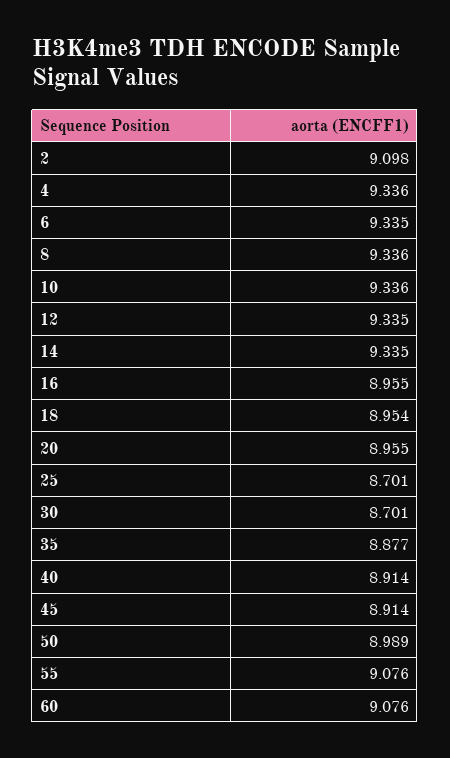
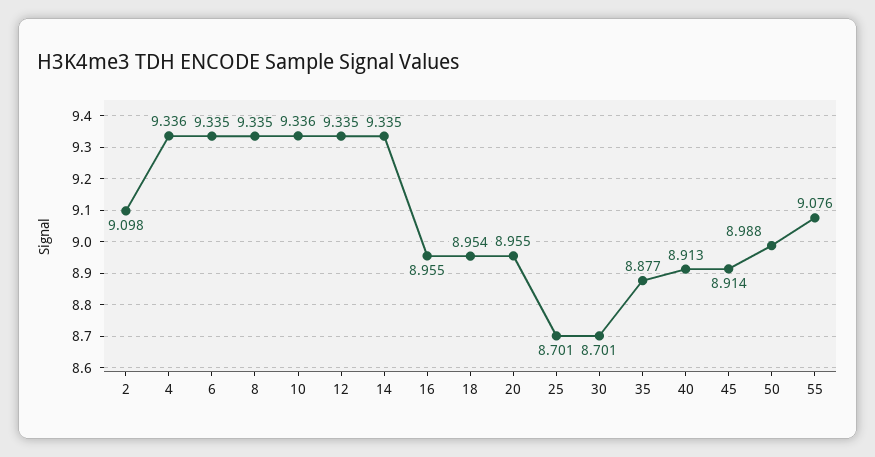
  {
    "2": 9.098,
    "4": 9.336,
    "6": 9.335,
-   "8": 9.336,
+   "8": 9.335,
    "10": 9.336,
    "12": 9.335,
    "14": 9.335,
    "16": 8.955,
    "18": 8.954,
    "20": 8.955,
    "25": 8.701,
    "30": 8.701,
    "35": 8.877,
-   "40": 8.914,
+   "40": 8.913,
    "45": 8.914,
-   "50": 8.989,
+   "50": 8.988,
-   "55": 9.076,
+   "55": 9.076
-   "60": 9.076
  }

